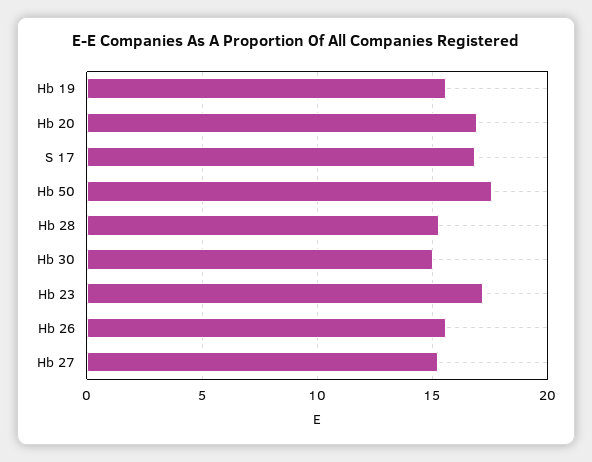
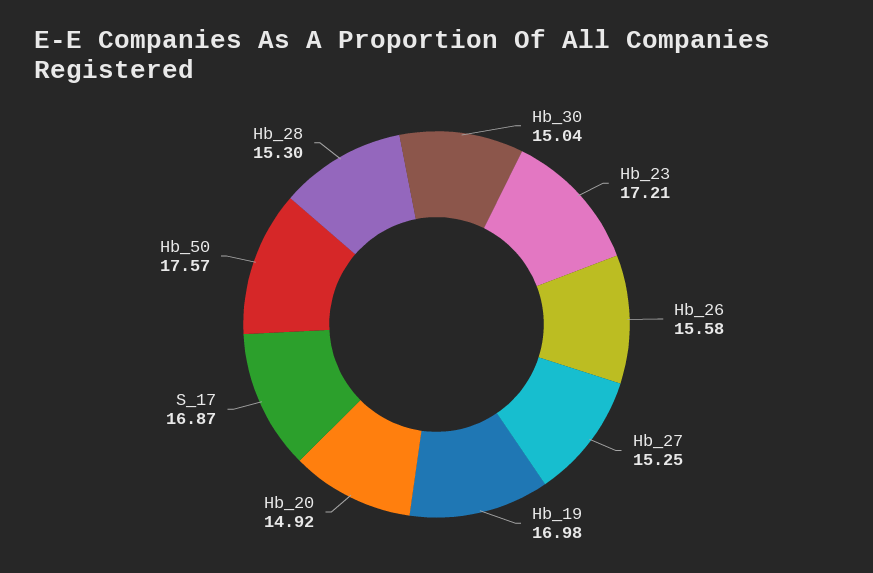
  {
-   "Hb 19": 15.5,
+   "Hb 19": 16.98,
-   "Hb 20": 17,
+   "Hb 20": 14.92,
    "S 17": 16.87,
    "Hb 50": 17.57,
    "Hb 28": 15.3,
    "Hb 30": 15.04,
    "Hb 23": 17.21,
    "Hb 26": 15.58,
    "Hb 27": 15.25
  }

